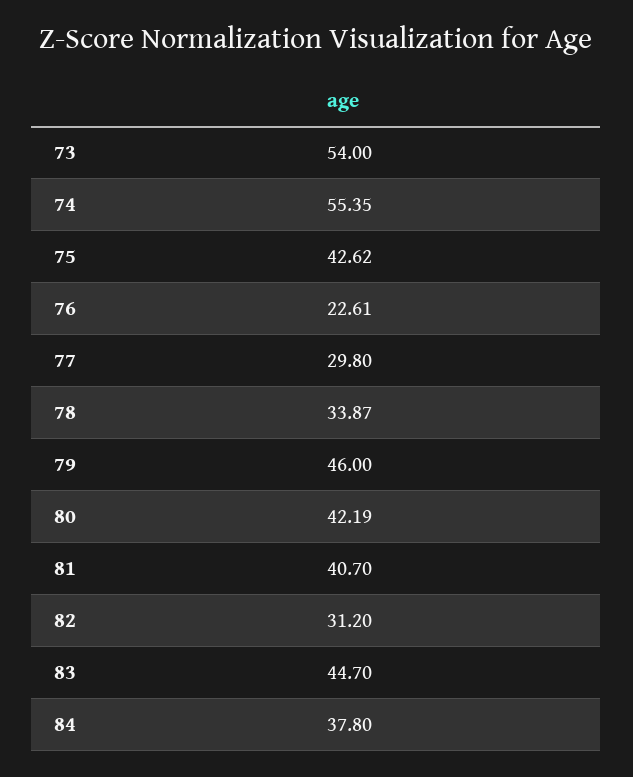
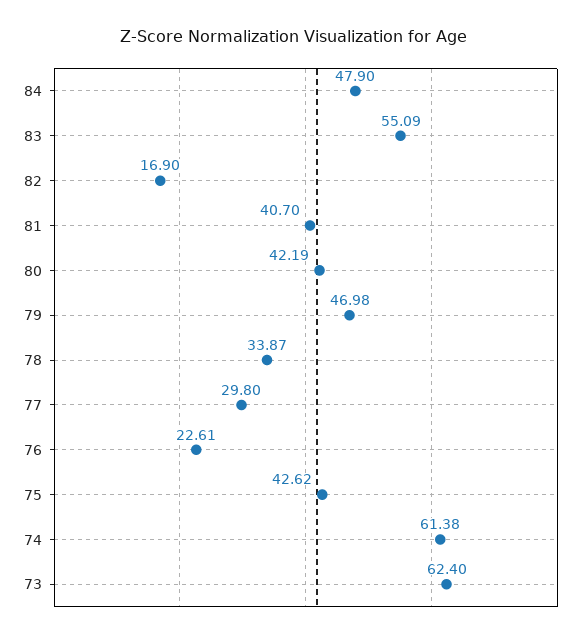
  {
-   "73": 54,
+   "73": 62.4,
-   "74": 55.35,
+   "74": 61.38,
    "75": 42.62,
    "76": 22.61,
    "77": 29.8,
    "78": 33.87,
-   "79": 46,
+   "79": 46.98,
    "80": 42.19,
    "81": 40.7,
-   "82": 31.2,
+   "82": 16.9,
-   "83": 44.7,
+   "83": 55.09,
-   "84": 37.8
+   "84": 47.9
  }

